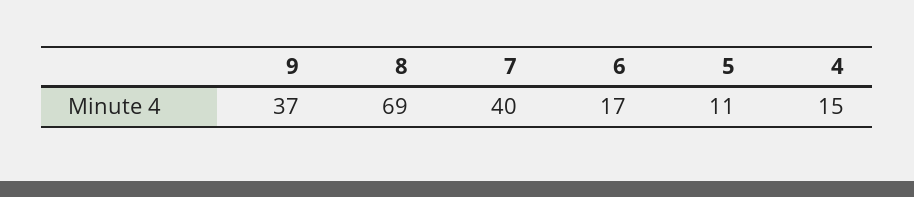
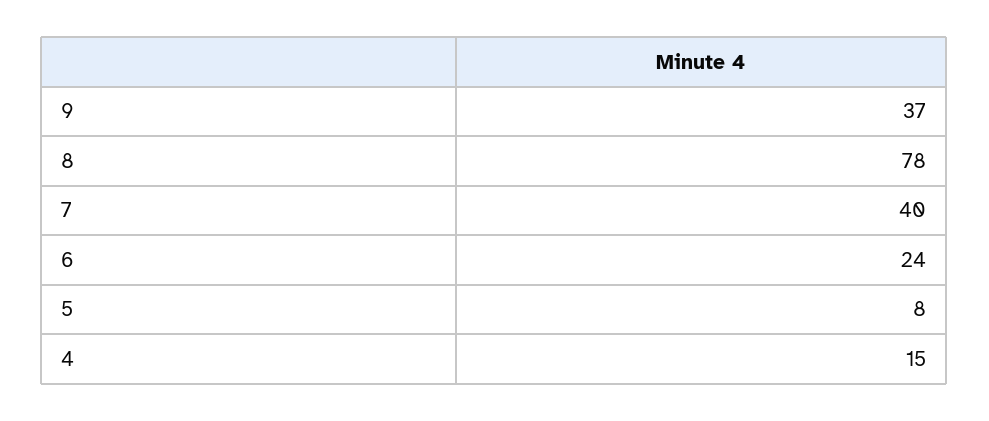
  {
    "9": 37,
-   "8": 69,
+   "8": 78,
    "7": 40,
-   "6": 17,
+   "6": 24,
-   "5": 11,
+   "5": 8,
    "4": 15
  }

